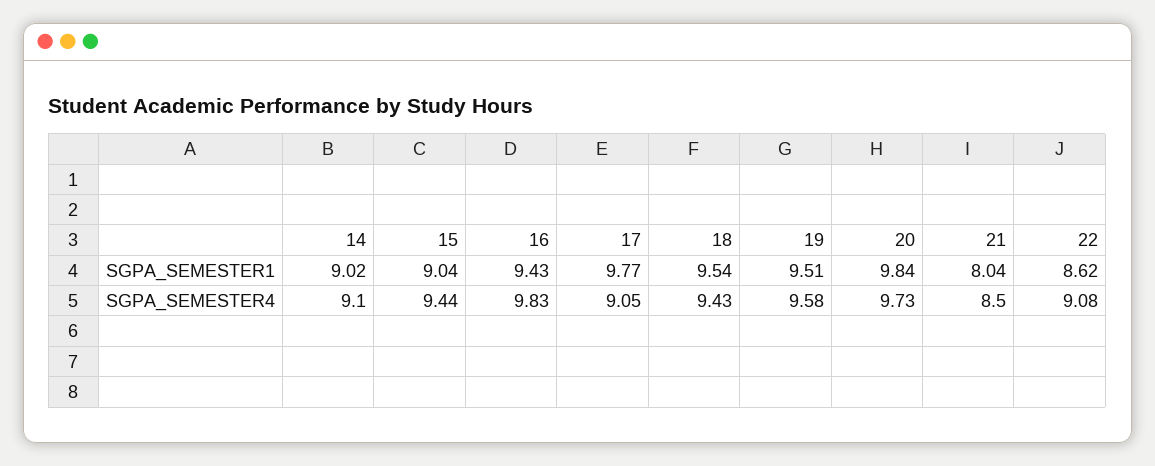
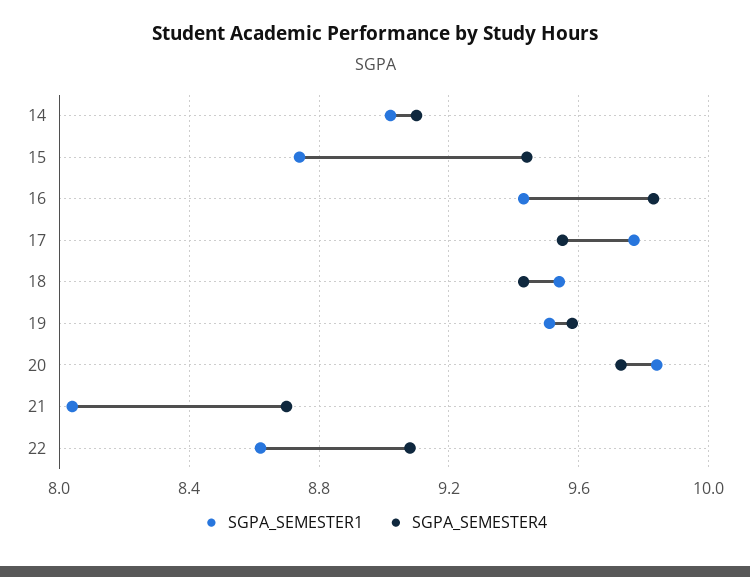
  {
    "SGPA_SEMESTER1": {
      "14": 9.02,
-     "15": 9.04,
+     "15": 8.75,
      "16": 9.43,
      "17": 9.77,
      "18": 9.54,
      "19": 9.51,
      "20": 9.84,
      "21": 8.04,
      "22": 8.62
    },
    "SGPA_SEMESTER4": {
      "14": 9.1,
      "15": 9.44,
      "16": 9.83,
-     "17": 9.05,
+     "17": 9.55,
      "18": 9.43,
      "19": 9.58,
      "20": 9.73,
-     "21": 8.5,
+     "21": 8.7,
      "22": 9.08
    }
  }

